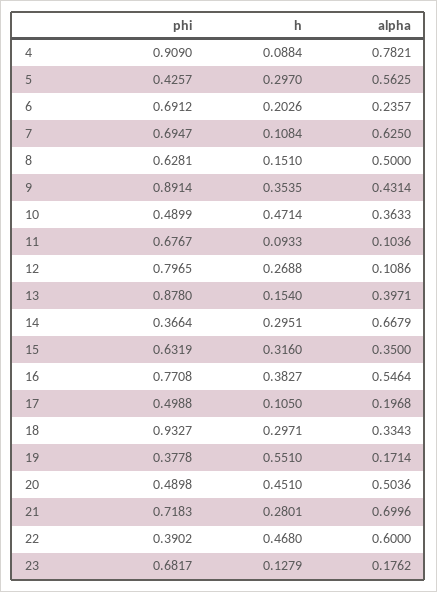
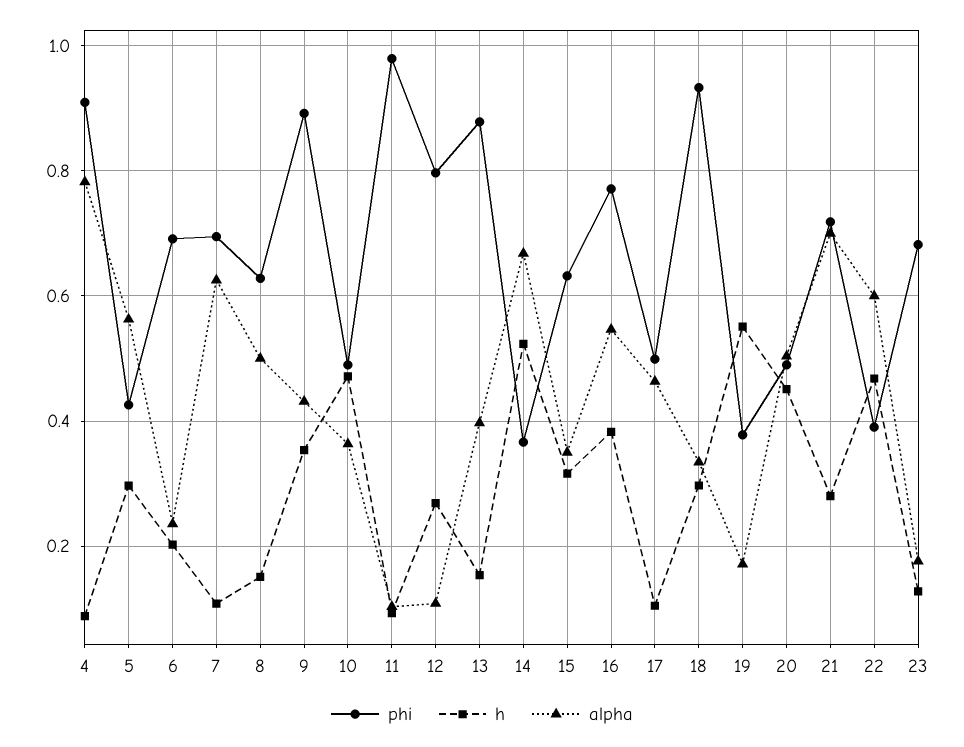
  {
    "phi": {
      "4": 0.909,
      "5": 0.4257,
      "6": 0.6912,
      "7": 0.6947,
      "8": 0.6281,
      "9": 0.8914,
      "10": 0.4899,
-     "11": 0.6767,
+     "11": 0.98,
      "12": 0.7965,
      "13": 0.878,
      "14": 0.3664,
      "15": 0.6319,
      "16": 0.7708,
      "17": 0.4988,
      "18": 0.9327,
      "19": 0.3778,
      "20": 0.4898,
      "21": 0.7183,
      "22": 0.3902,
      "23": 0.6817
    },
    "h": {
      "4": 0.0884,
      "5": 0.297,
      "6": 0.2026,
      "7": 0.1084,
      "8": 0.151,
      "9": 0.3535,
      "10": 0.4714,
      "11": 0.0933,
      "12": 0.2688,
      "13": 0.154,
-     "14": 0.2951,
+     "14": 0.52,
      "15": 0.316,
      "16": 0.3827,
      "17": 0.105,
      "18": 0.2971,
      "19": 0.551,
      "20": 0.451,
      "21": 0.2801,
      "22": 0.468,
      "23": 0.1279
    },
    "alpha": {
      "4": 0.7821,
      "5": 0.5625,
      "6": 0.2357,
      "7": 0.625,
      "8": 0.5,
      "9": 0.4314,
      "10": 0.3633,
      "11": 0.1036,
      "12": 0.1086,
      "13": 0.3971,
      "14": 0.6679,
      "15": 0.35,
      "16": 0.5464,
-     "17": 0.1968,
+     "17": 0.46,
      "18": 0.3343,
      "19": 0.1714,
      "20": 0.5036,
      "21": 0.6996,
      "22": 0.6,
      "23": 0.1762
    }
  }

